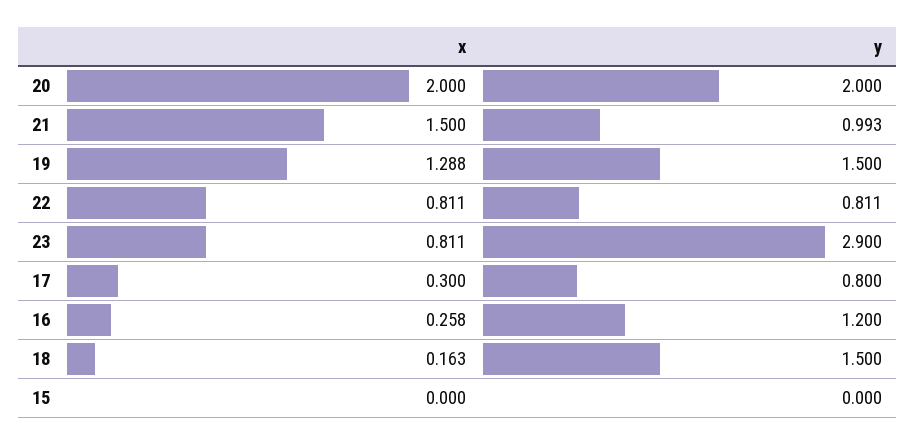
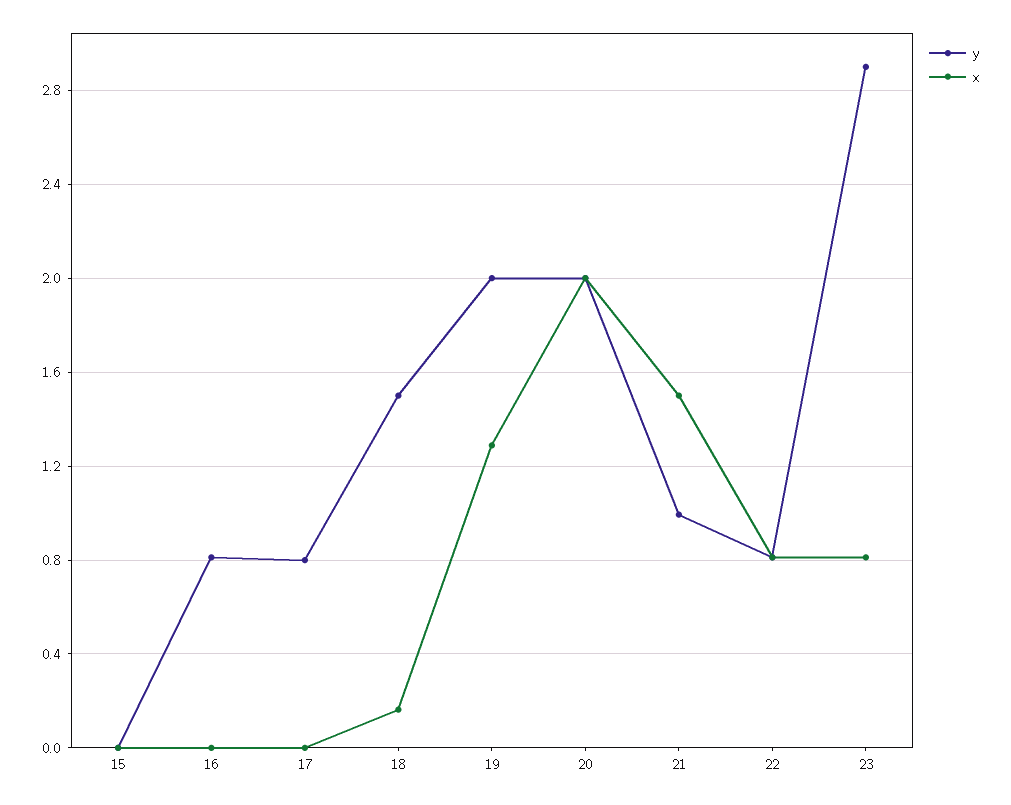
  {
    "x": {
      "20": 2,
      "21": 1.5,
      "19": 1.288,
      "22": 0.811,
      "23": 0.811,
-     "17": 0.3,
+     "17": 0,
-     "16": 0.258,
+     "16": 0,
      "18": 0.163,
      "15": 0
    },
    "y": {
      "20": 2,
      "21": 0.993,
-     "19": 1.5,
+     "19": 2,
      "22": 0.811,
      "23": 2.9,
      "17": 0.8,
-     "16": 1.2,
+     "16": 0.8,
      "18": 1.5,
      "15": 0
    }
  }

